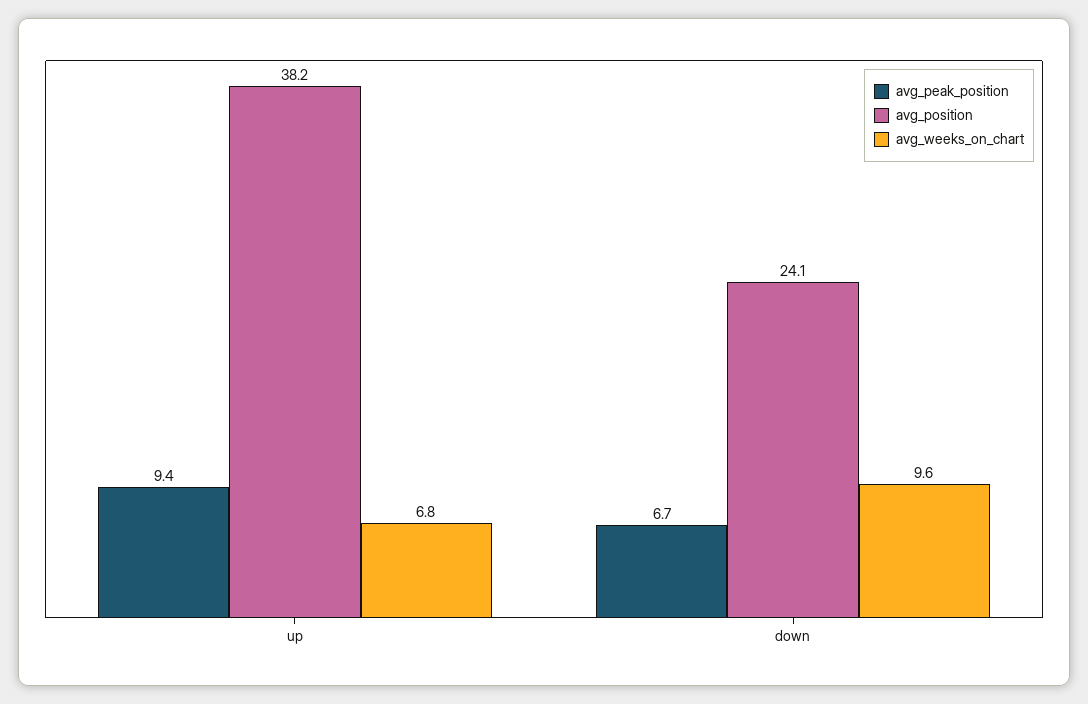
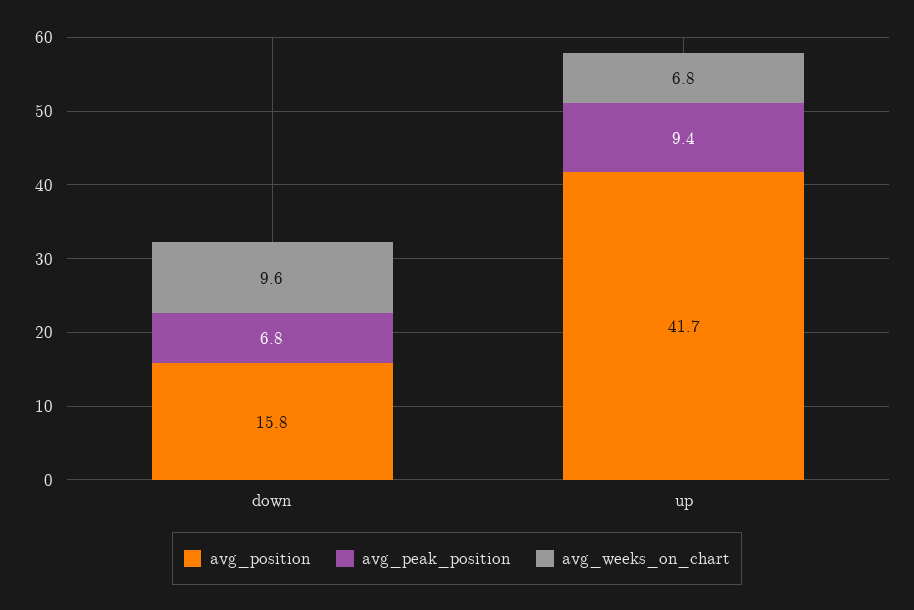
  {
    "avg_peak_position": {
      "up": 9.4,
-     "down": 6.7
+     "down": 6.8
    },
    "avg_position": {
-     "up": 38.2,
+     "up": 41.7,
-     "down": 24.1
+     "down": 15.8
    },
    "avg_weeks_on_chart": {
      "up": 6.8,
      "down": 9.6
    }
  }

